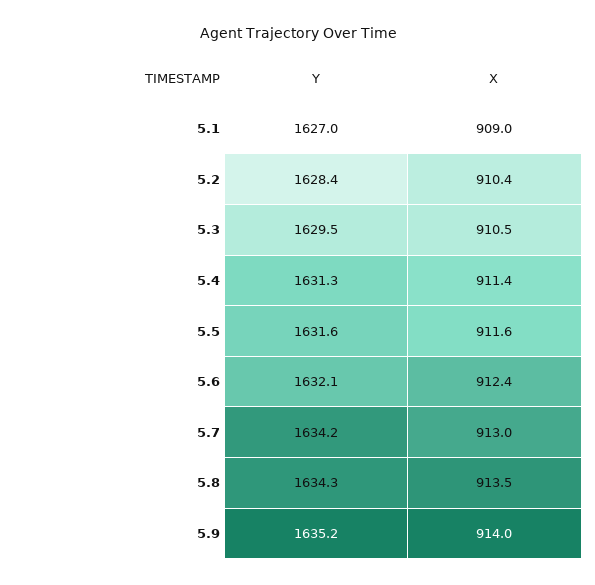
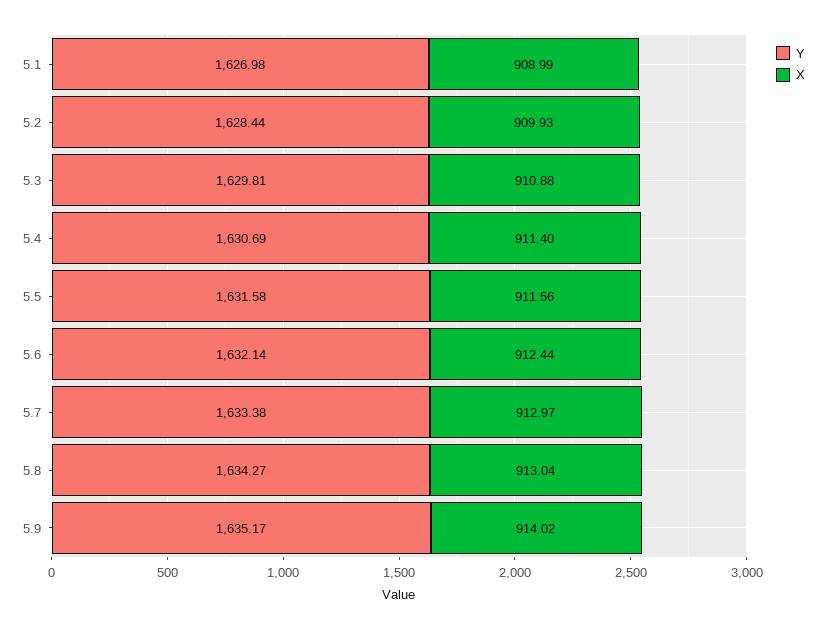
  {
    "Y": {
      "5.1": 1626.98,
      "5.2": 1628.44,
-     "5.3": 1629.5,
+     "5.3": 1629.81,
-     "5.4": 1631.3,
+     "5.4": 1630.69,
      "5.5": 1631.58,
      "5.6": 1632.14,
-     "5.7": 1634.2,
+     "5.7": 1633.38,
      "5.8": 1634.27,
      "5.9": 1635.17
    },
    "X": {
      "5.1": 908.99,
-     "5.2": 910.4,
+     "5.2": 909.93,
-     "5.3": 910.5,
+     "5.3": 910.88,
      "5.4": 911.4,
      "5.5": 911.56,
      "5.6": 912.44,
      "5.7": 912.97,
-     "5.8": 913.5,
+     "5.8": 913.04,
      "5.9": 914.02
    }
  }

